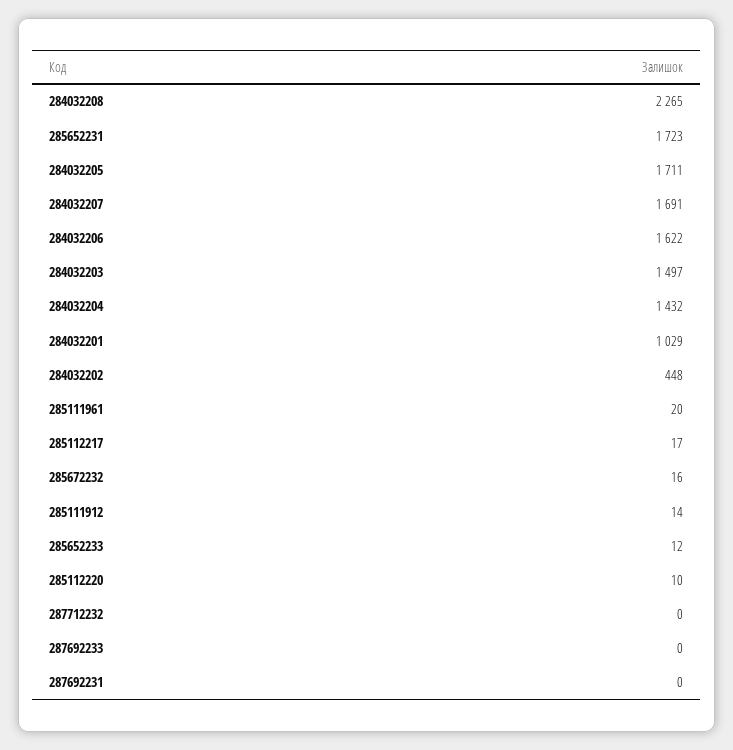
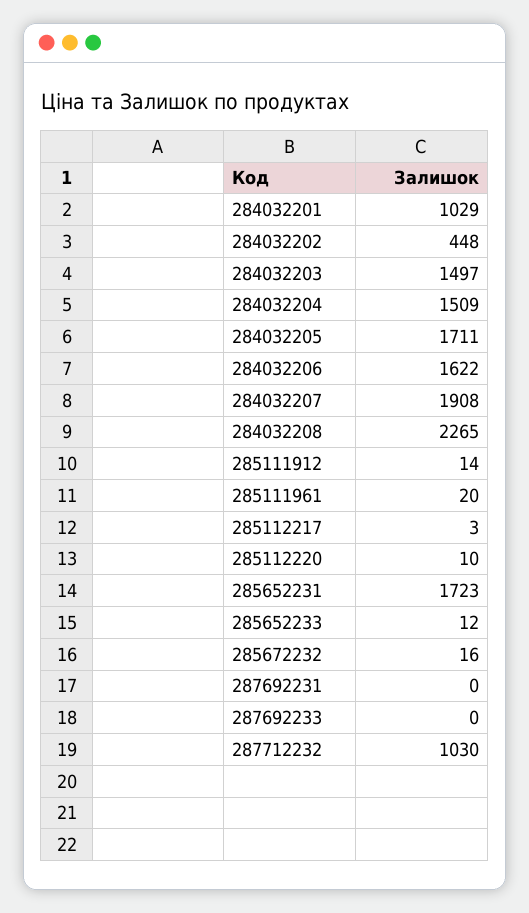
  {
    "284032208": 2265,
    "285652231": 1723,
    "284032205": 1711,
-   "284032207": 1691,
+   "284032207": 1908,
    "284032206": 1622,
    "284032203": 1497,
-   "284032204": 1432,
+   "284032204": 1509,
    "284032201": 1029,
    "284032202": 448,
    "285111961": 20,
-   "285112217": 17,
+   "285112217": 3,
    "285672232": 16,
    "285111912": 14,
    "285652233": 12,
    "285112220": 10,
-   "287712232": 0,
+   "287712232": 1030,
    "287692233": 0,
    "287692231": 0
  }

